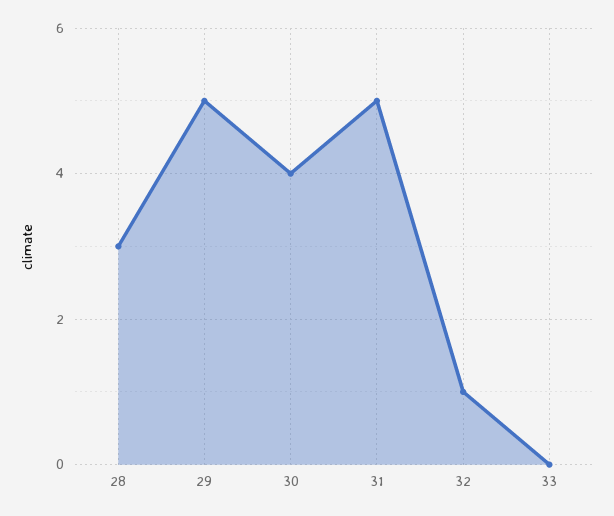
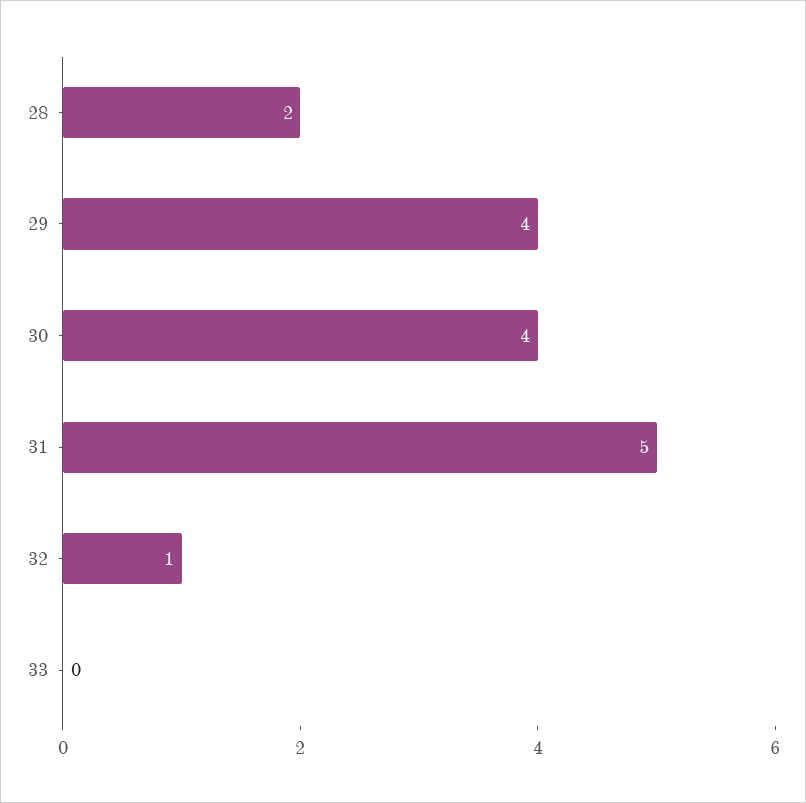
  {
-   "28": 3,
+   "28": 2,
-   "29": 5,
+   "29": 4,
    "30": 4,
    "31": 5,
    "32": 1,
    "33": 0
  }

